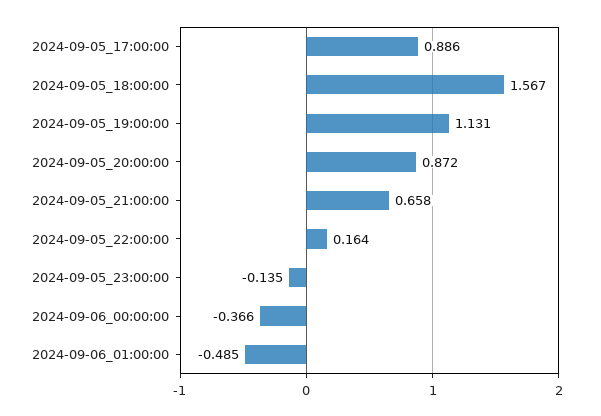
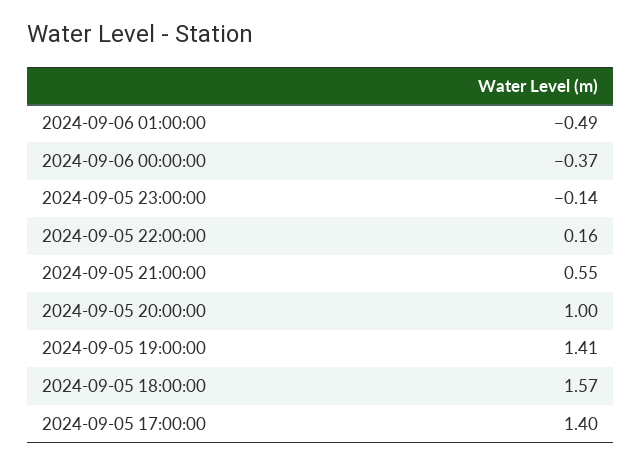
  {
-   "2024-09-05_17:00:00": 0.886,
+   "2024-09-05_17:00:00": 1.4,
    "2024-09-05_18:00:00": 1.567,
-   "2024-09-05_19:00:00": 1.131,
+   "2024-09-05_19:00:00": 1.41,
-   "2024-09-05_20:00:00": 0.872,
+   "2024-09-05_20:00:00": 1,
-   "2024-09-05_21:00:00": 0.658,
+   "2024-09-05_21:00:00": 0.55,
    "2024-09-05_22:00:00": 0.164,
    "2024-09-05_23:00:00": -0.135,
    "2024-09-06_00:00:00": -0.366,
    "2024-09-06_01:00:00": -0.485
  }

